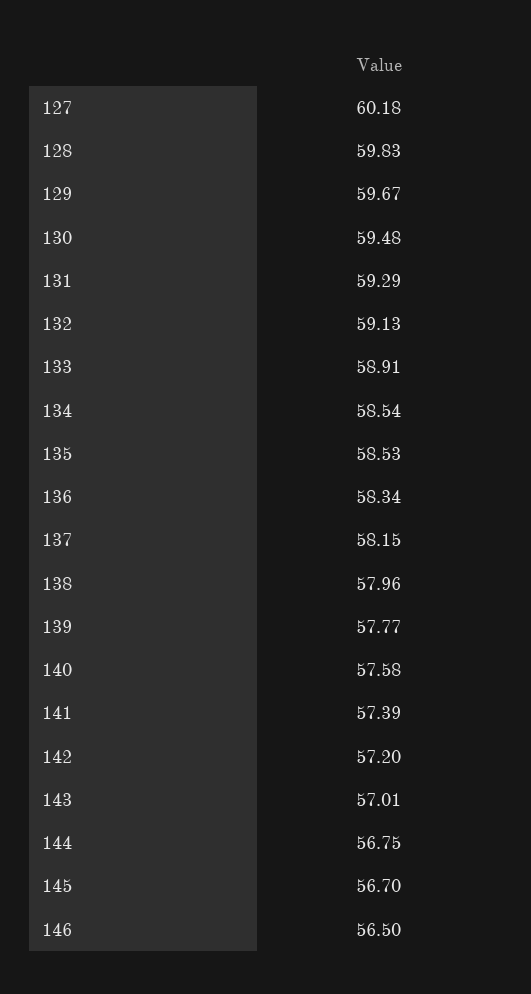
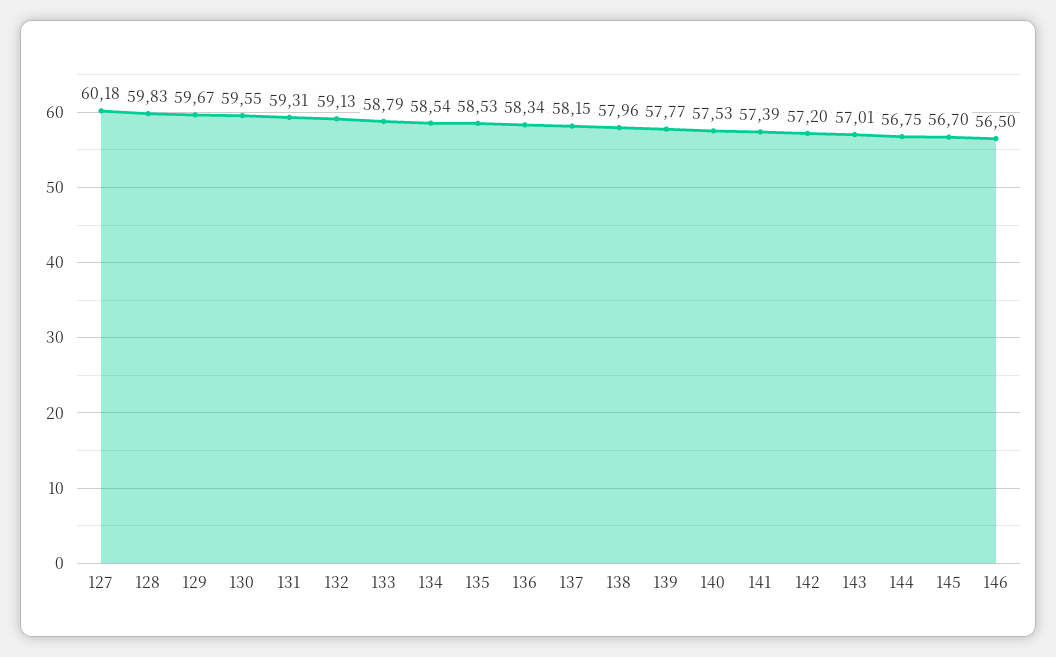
  {
    "127": 60.18,
    "128": 59.83,
    "129": 59.67,
-   "130": 59.48,
+   "130": 59.55,
-   "131": 59.29,
+   "131": 59.31,
    "132": 59.13,
-   "133": 58.91,
+   "133": 58.79,
    "134": 58.54,
    "135": 58.53,
    "136": 58.34,
    "137": 58.15,
    "138": 57.96,
    "139": 57.77,
-   "140": 57.58,
+   "140": 57.53,
    "141": 57.39,
    "142": 57.2,
    "143": 57.01,
    "144": 56.75,
    "145": 56.7,
    "146": 56.5
  }

